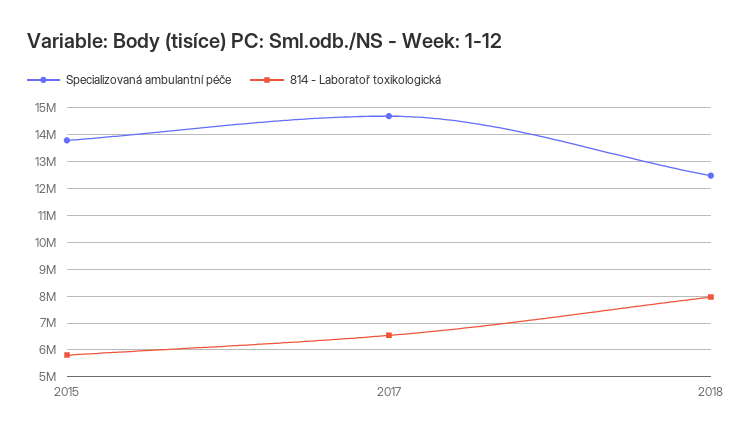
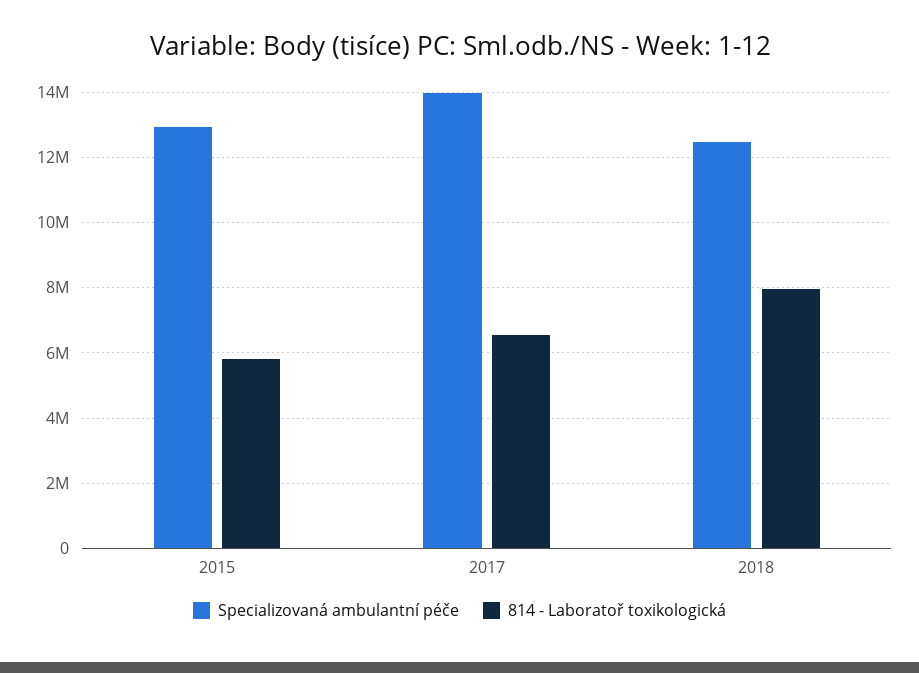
  {
    "Specializovaná ambulantní péče": {
-     "2015": 13750000,
+     "2015": 13000000,
-     "2017": 14750000,
+     "2017": 14000000,
      "2018": 12400000
    },
    "814 - Laboratoř toxikologická": {
      "2015": 5800000,
      "2017": 6600000,
      "2018": 8000000
    }
  }

